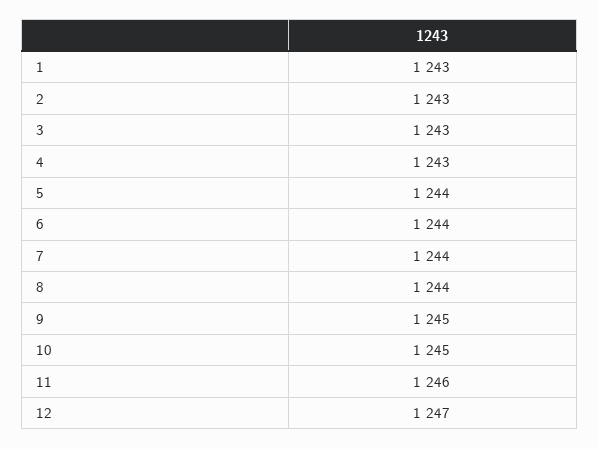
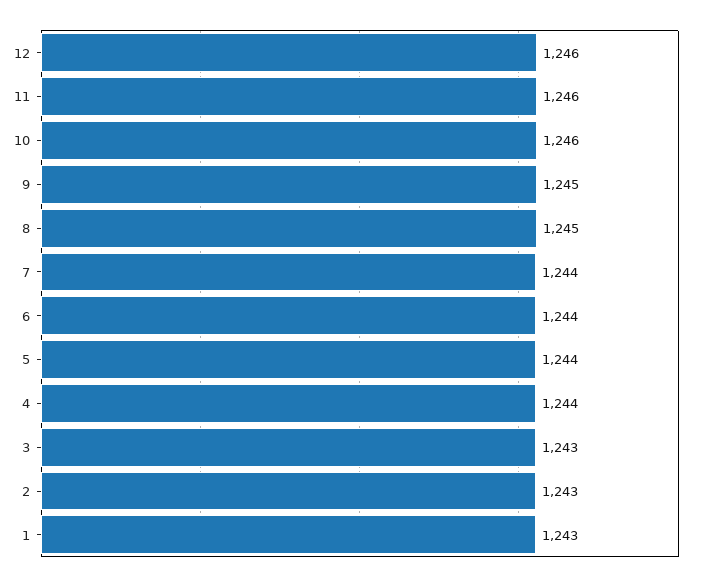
  {
    "1": 1243,
    "2": 1243,
    "3": 1243,
-   "4": 1243,
+   "4": 1244,
    "5": 1244,
    "6": 1244,
    "7": 1244,
-   "8": 1244,
+   "8": 1245,
    "9": 1245,
-   "10": 1245,
+   "10": 1246,
    "11": 1246,
-   "12": 1247
+   "12": 1246
  }

